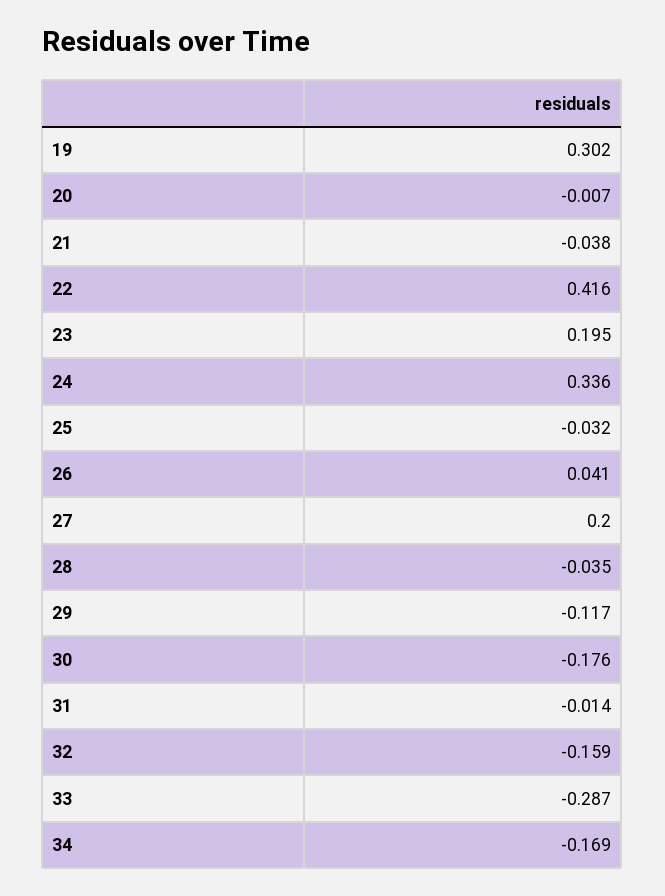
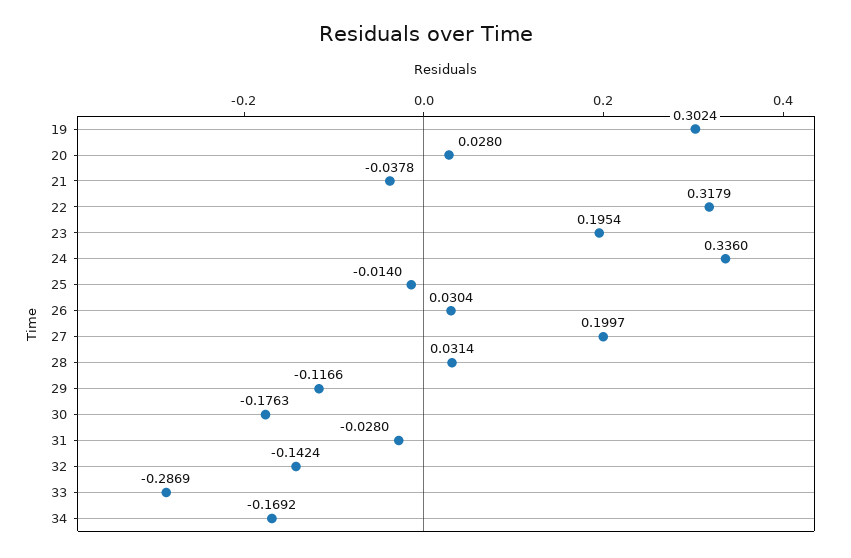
  {
    "19": 0.3024,
-   "20": -0.007,
+   "20": 0.028,
    "21": -0.0378,
-   "22": 0.416,
+   "22": 0.3179,
    "23": 0.1954,
    "24": 0.336,
-   "25": -0.032,
+   "25": -0.014,
-   "26": 0.041,
+   "26": 0.0304,
    "27": 0.1997,
-   "28": -0.035,
+   "28": 0.0314,
    "29": -0.1166,
    "30": -0.1763,
-   "31": -0.014,
+   "31": -0.028,
-   "32": -0.159,
+   "32": -0.1424,
    "33": -0.2869,
    "34": -0.1692
  }

